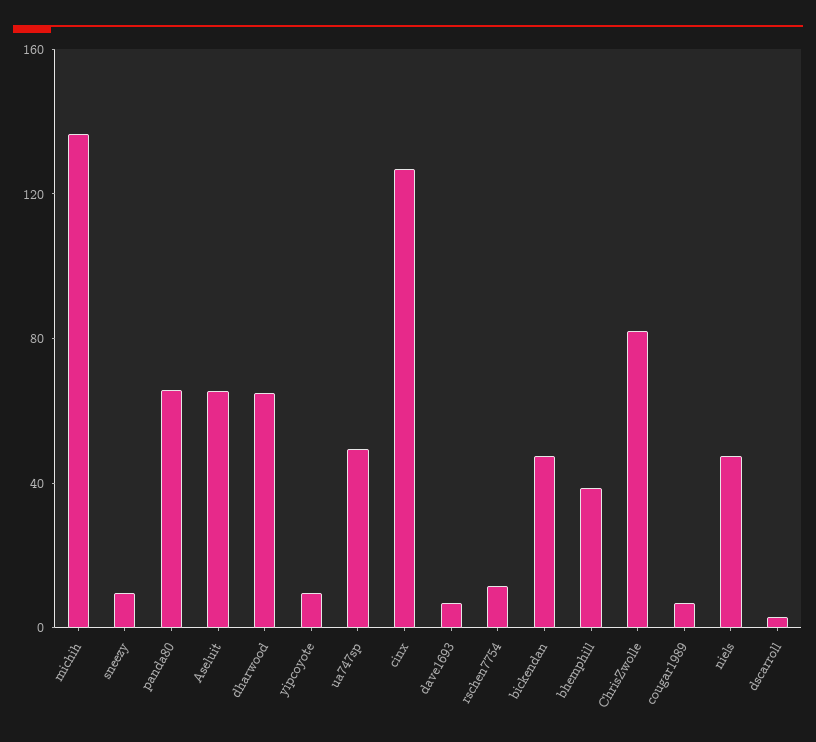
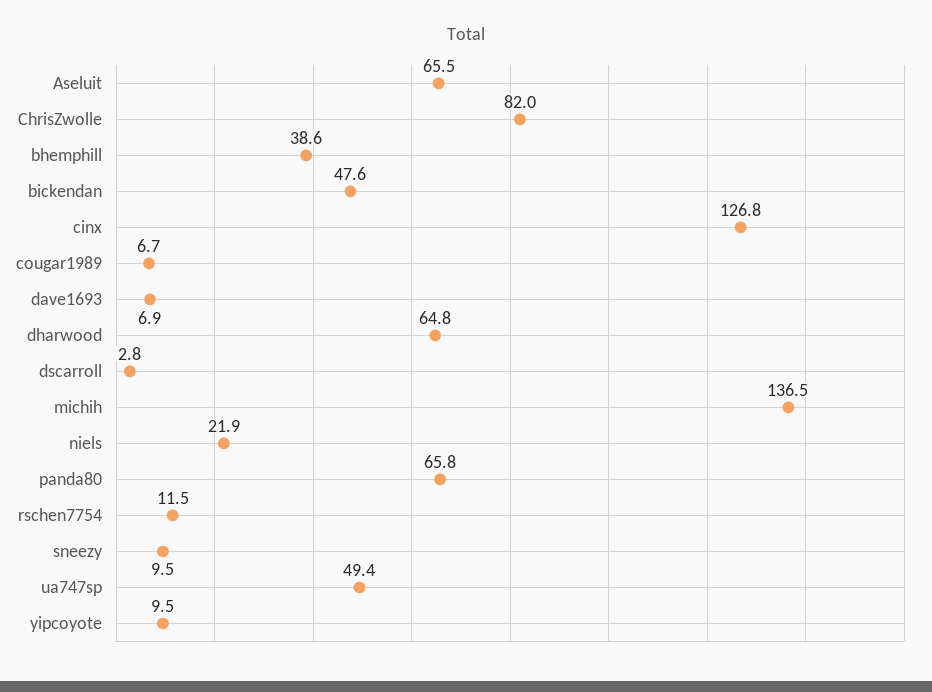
  {
    "michih": 136.5,
    "sneezy": 9.5,
    "panda80": 65.8,
    "Aseluit": 65.5,
    "dharwood": 64.8,
    "yipcoyote": 9.5,
    "ua747sp": 49.4,
    "cinx": 126.8,
    "dave1693": 6.9,
    "rschen7754": 11.5,
    "bickendan": 47.6,
    "bhemphill": 38.6,
    "ChrisZwolle": 82,
    "cougar1989": 6.7,
-   "niels": 50,
+   "niels": 21.9,
    "dscarroll": 2.8
  }

